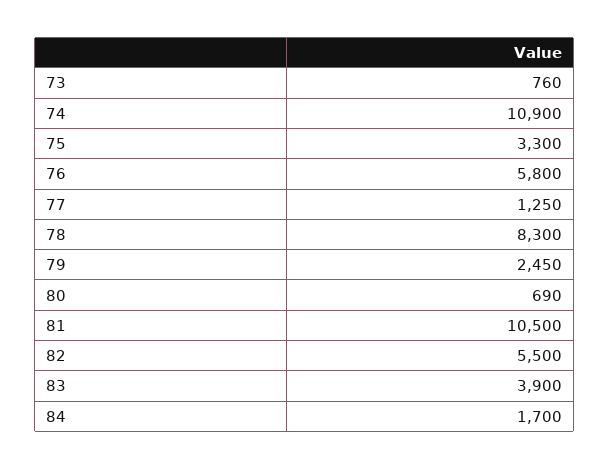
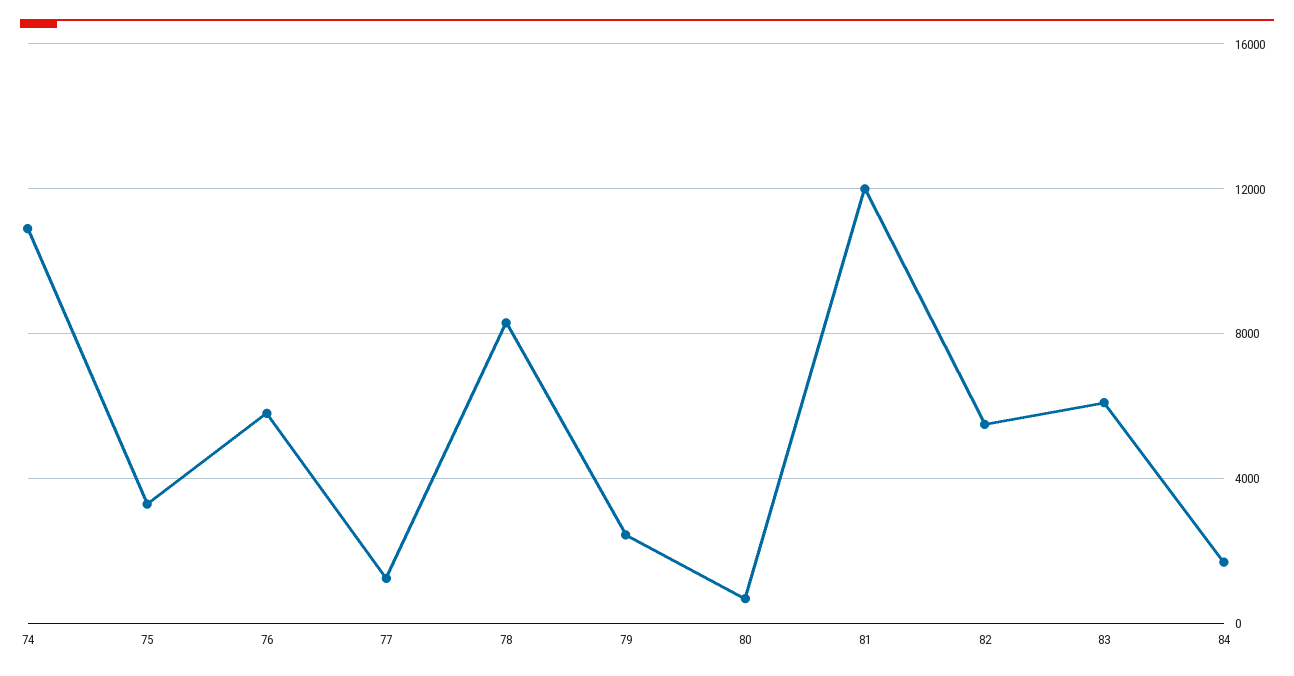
  {
-   "73": 760,
    "74": 10900,
    "75": 3300,
    "76": 5800,
    "77": 1250,
    "78": 8300,
    "79": 2450,
    "80": 690,
-   "81": 10500,
+   "81": 12000,
    "82": 5500,
-   "83": 3900,
+   "83": 6000,
    "84": 1700
  }

